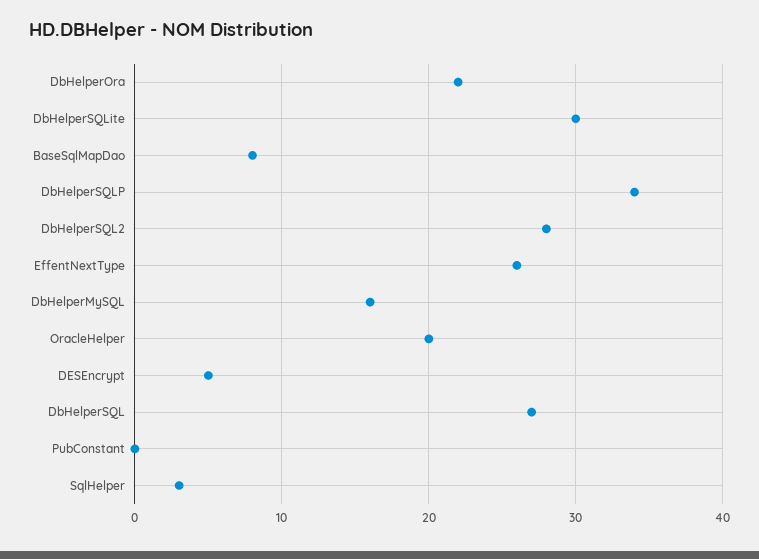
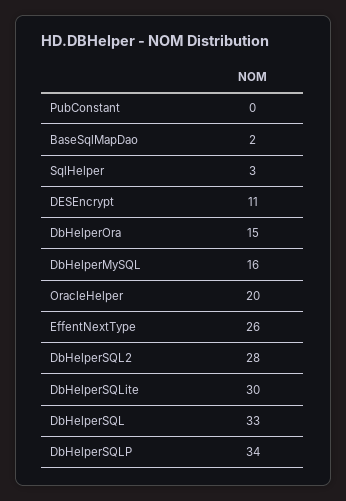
  {
-   "DbHelperOra": 22,
+   "DbHelperOra": 15,
    "DbHelperSQLite": 30,
-   "BaseSqlMapDao": 8,
+   "BaseSqlMapDao": 2,
    "DbHelperSQLP": 34,
    "DbHelperSQL2": 28,
    "EffentNextType": 26,
    "DbHelperMySQL": 16,
    "OracleHelper": 20,
-   "DESEncrypt": 5,
+   "DESEncrypt": 11,
-   "DbHelperSQL": 27,
+   "DbHelperSQL": 33,
    "PubConstant": 0,
    "SqlHelper": 3
  }

